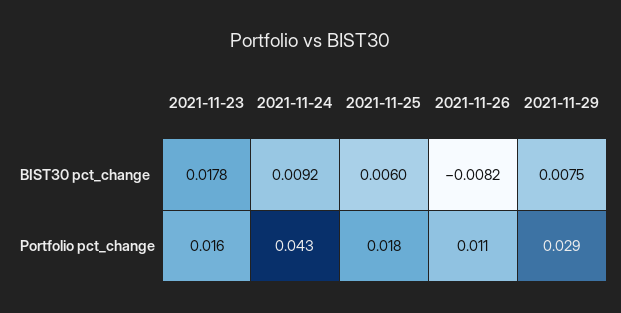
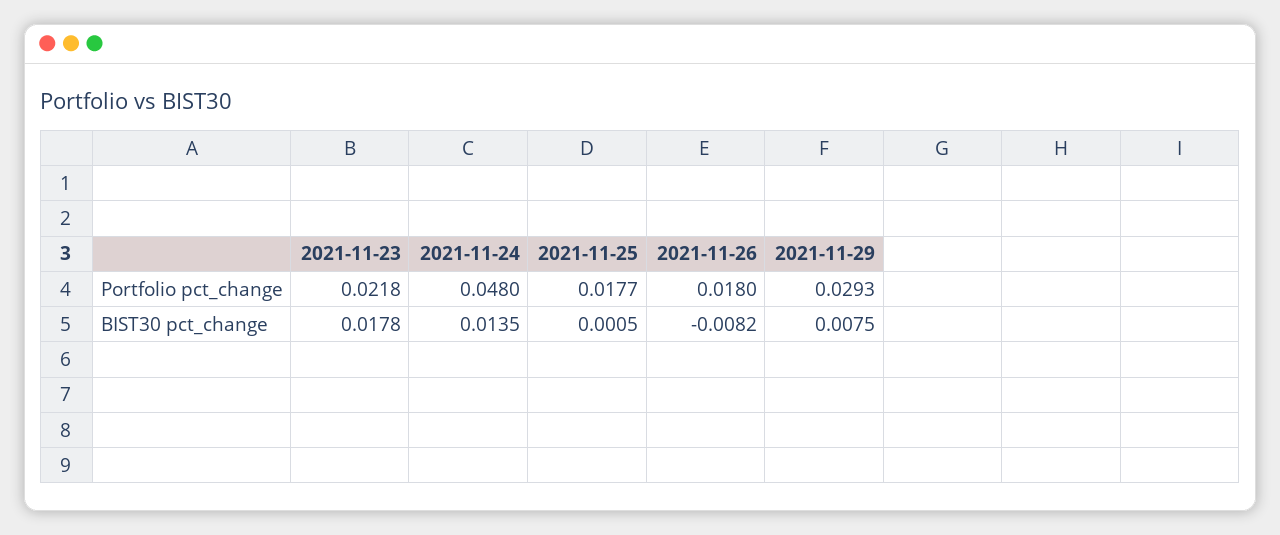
  {
    "2021-11-23": {
      "BIST30 pct_change": 0.0178,
-     "Portfolio pct_change": 0.016
+     "Portfolio pct_change": 0.0218
    },
    "2021-11-24": {
-     "BIST30 pct_change": 0.0092,
+     "BIST30 pct_change": 0.0135,
-     "Portfolio pct_change": 0.043
+     "Portfolio pct_change": 0.048
    },
    "2021-11-25": {
-     "BIST30 pct_change": 0.006,
+     "BIST30 pct_change": 0.0005,
      "Portfolio pct_change": 0.0177
    },
    "2021-11-26": {
      "BIST30 pct_change": -0.0082,
-     "Portfolio pct_change": 0.011
+     "Portfolio pct_change": 0.018
    },
    "2021-11-29": {
      "BIST30 pct_change": 0.0075,
      "Portfolio pct_change": 0.0293
    }
  }

